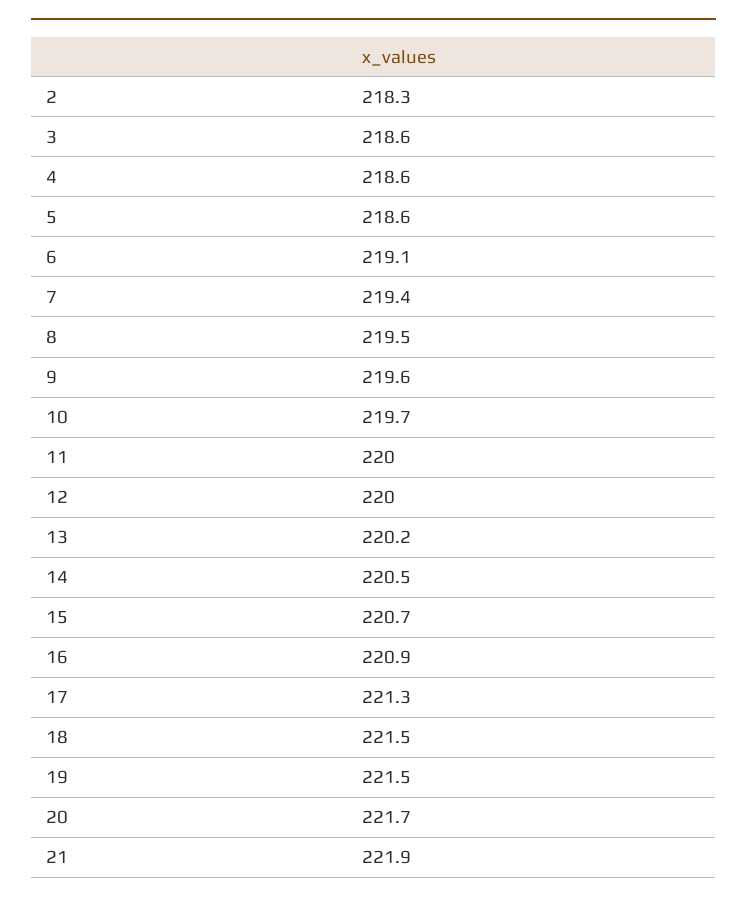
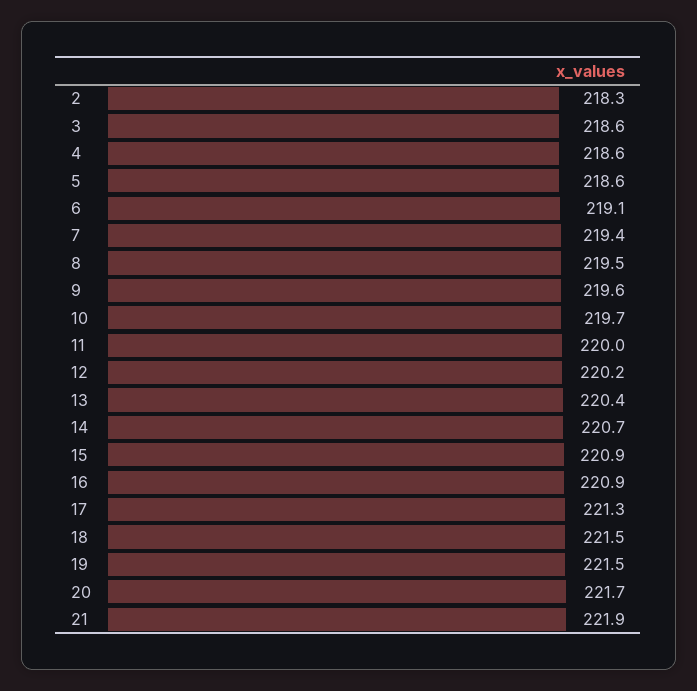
  {
    "2": 218.3,
    "3": 218.6,
    "4": 218.6,
    "5": 218.6,
    "6": 219.1,
    "7": 219.4,
    "8": 219.5,
    "9": 219.6,
    "10": 219.7,
    "11": 220,
-   "12": 220,
+   "12": 220.2,
-   "13": 220.2,
+   "13": 220.4,
-   "14": 220.5,
+   "14": 220.7,
-   "15": 220.7,
+   "15": 220.9,
    "16": 220.9,
    "17": 221.3,
    "18": 221.5,
    "19": 221.5,
    "20": 221.7,
    "21": 221.9
  }

